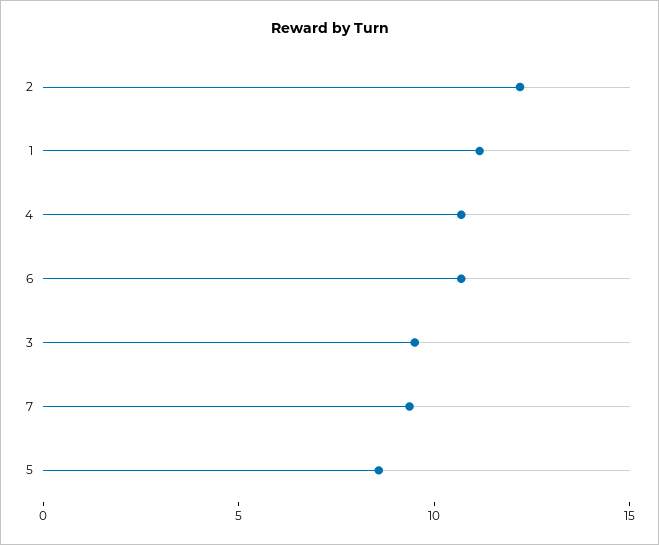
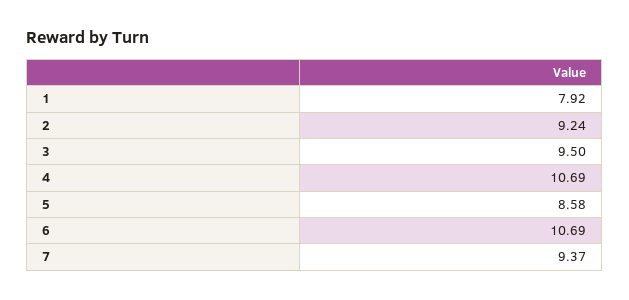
  {
-   "2": 12,
+   "2": 9.24,
-   "1": 11,
+   "1": 7.92,
    "4": 10.69,
    "6": 10.69,
    "3": 9.5,
    "7": 9.37,
    "5": 8.58
  }

